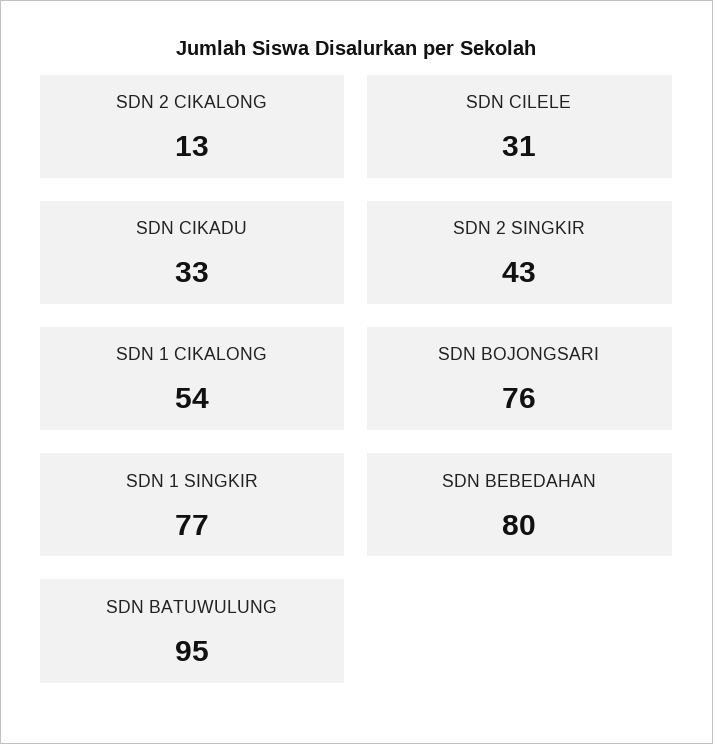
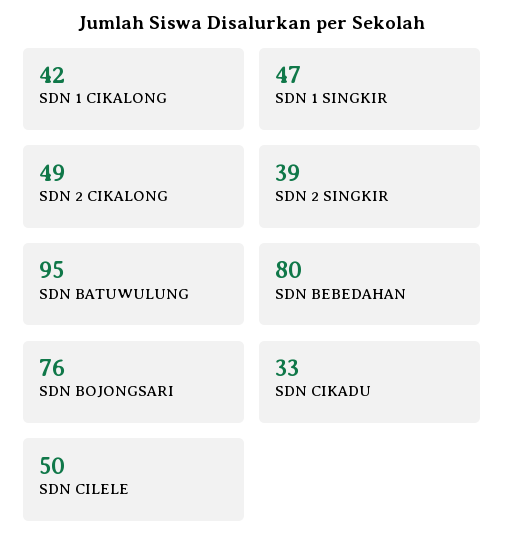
  {
-   "SDN 2 CIKALONG": 13,
+   "SDN 2 CIKALONG": 49,
-   "SDN CILELE": 31,
+   "SDN CILELE": 50,
    "SDN CIKADU": 33,
-   "SDN 2 SINGKIR": 43,
+   "SDN 2 SINGKIR": 39,
-   "SDN 1 CIKALONG": 54,
+   "SDN 1 CIKALONG": 42,
    "SDN BOJONGSARI": 76,
-   "SDN 1 SINGKIR": 77,
+   "SDN 1 SINGKIR": 47,
    "SDN BEBEDAHAN": 80,
    "SDN BATUWULUNG": 95
  }

